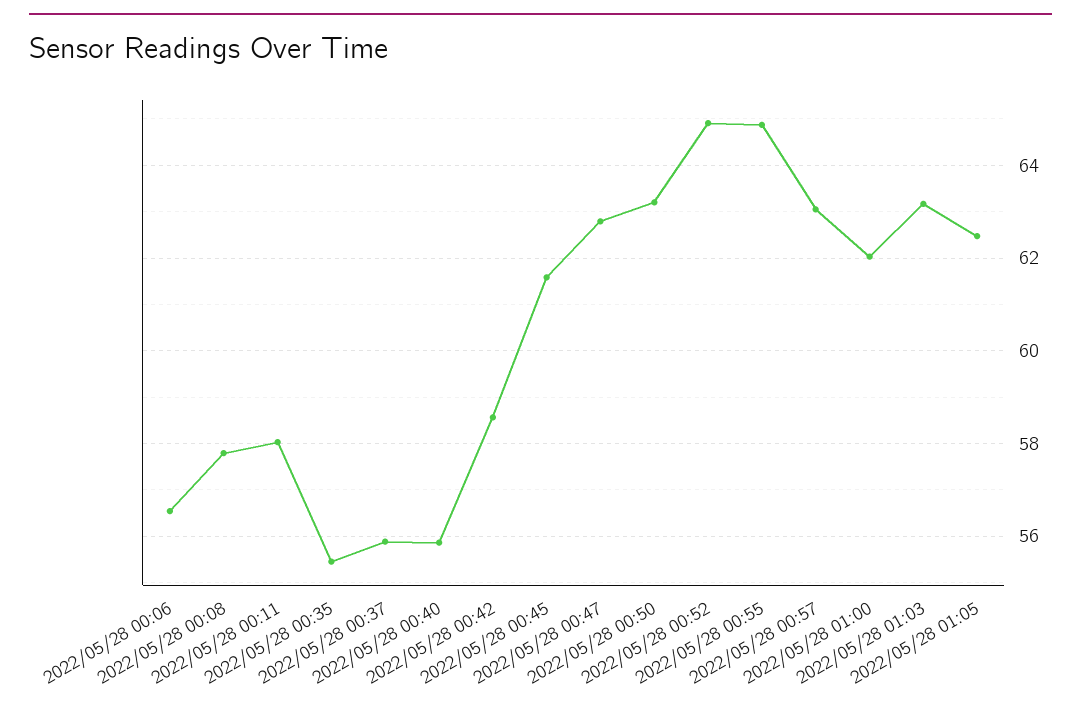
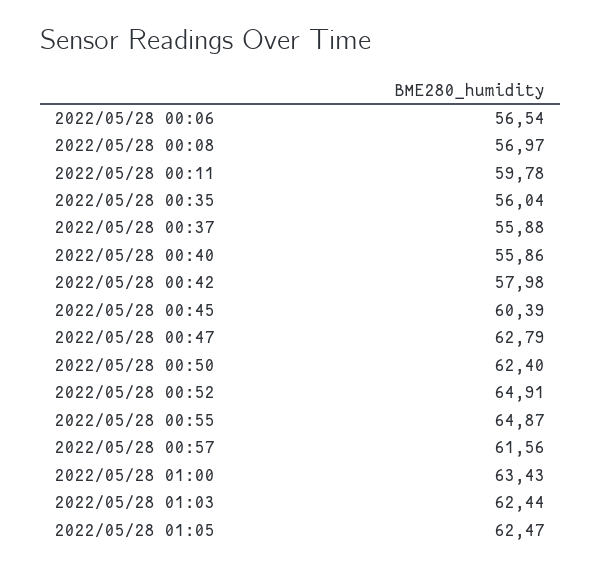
  {
    "2022/05/28 00:06": 56.54,
-   "2022/05/28 00:08": 57.8,
+   "2022/05/28 00:08": 56.97,
-   "2022/05/28 00:11": 58,
+   "2022/05/28 00:11": 59.78,
-   "2022/05/28 00:35": 55.4,
+   "2022/05/28 00:35": 56.04,
    "2022/05/28 00:37": 55.88,
    "2022/05/28 00:40": 55.86,
-   "2022/05/28 00:42": 58.6,
+   "2022/05/28 00:42": 57.98,
-   "2022/05/28 00:45": 61.6,
+   "2022/05/28 00:45": 60.39,
    "2022/05/28 00:47": 62.79,
-   "2022/05/28 00:50": 63.2,
+   "2022/05/28 00:50": 62.4,
    "2022/05/28 00:52": 64.91,
    "2022/05/28 00:55": 64.87,
-   "2022/05/28 00:57": 63,
+   "2022/05/28 00:57": 61.56,
-   "2022/05/28 01:00": 62,
+   "2022/05/28 01:00": 63.43,
-   "2022/05/28 01:03": 63.2,
+   "2022/05/28 01:03": 62.44,
    "2022/05/28 01:05": 62.47
  }

